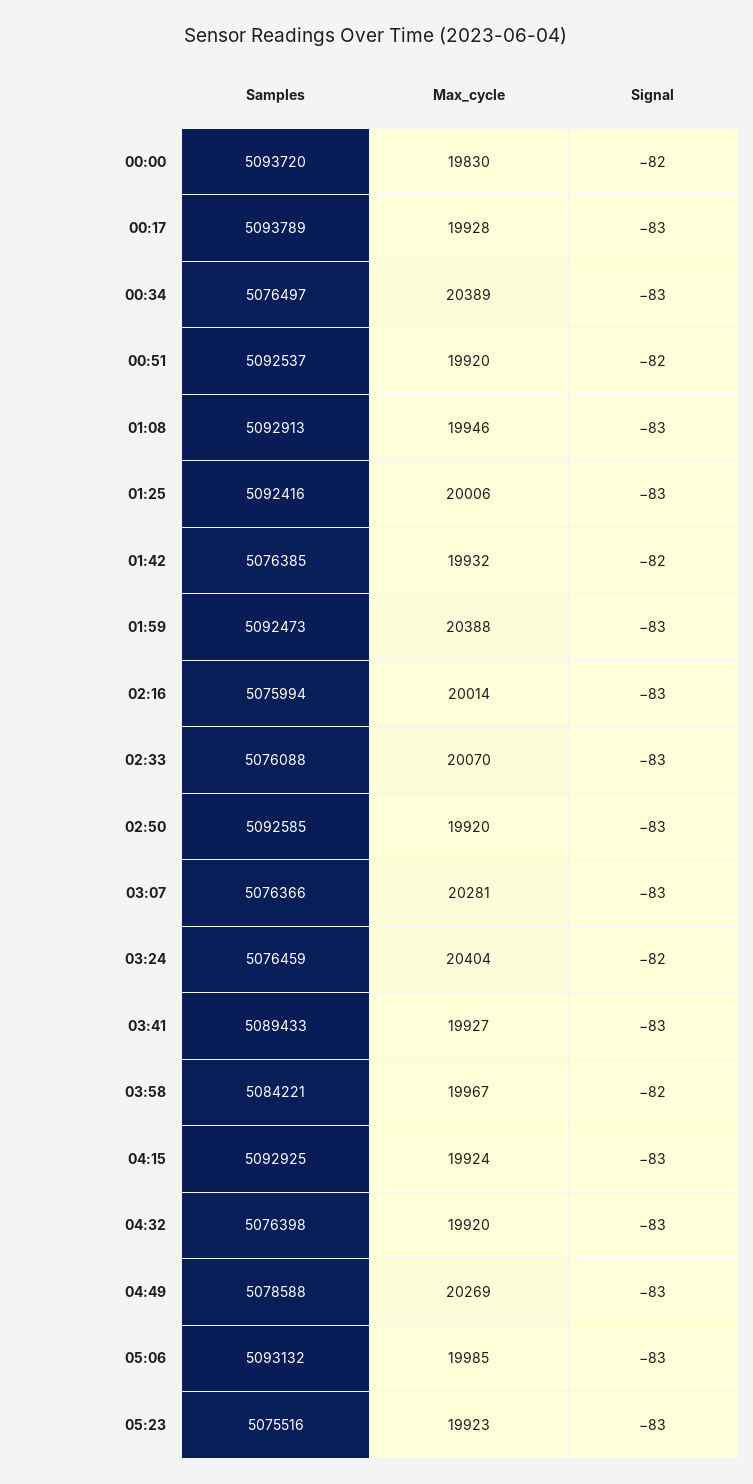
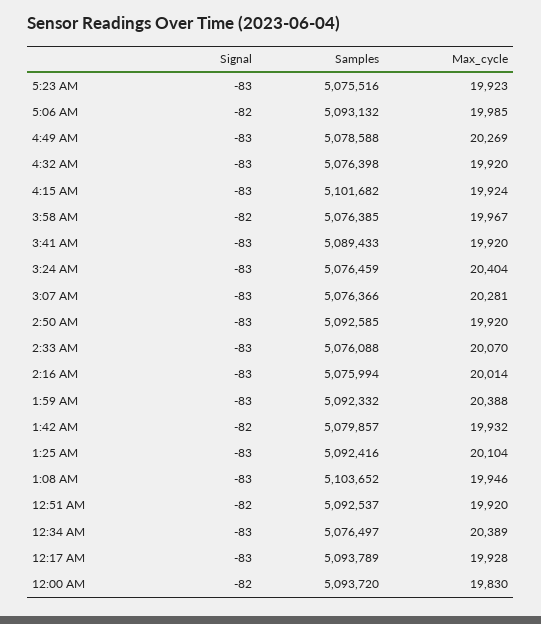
  {
    "Samples": {
      "00:00": 5093720,
      "00:17": 5093789,
      "00:34": 5076497,
      "00:51": 5092537,
-     "01:08": 5092913,
+     "01:08": 5103652,
      "01:25": 5092416,
-     "01:42": 5076385,
+     "01:42": 5079857,
-     "01:59": 5092473,
+     "01:59": 5092332,
      "02:16": 5075994,
      "02:33": 5076088,
      "02:50": 5092585,
      "03:07": 5076366,
      "03:24": 5076459,
      "03:41": 5089433,
-     "03:58": 5084221,
+     "03:58": 5076385,
-     "04:15": 5092925,
+     "04:15": 5101682,
      "04:32": 5076398,
      "04:49": 5078588,
      "05:06": 5093132,
      "05:23": 5075516
    },
    "Max_cycle": {
      "00:00": 19830,
      "00:17": 19928,
      "00:34": 20389,
      "00:51": 19920,
      "01:08": 19946,
-     "01:25": 20006,
+     "01:25": 20104,
      "01:42": 19932,
      "01:59": 20388,
      "02:16": 20014,
      "02:33": 20070,
      "02:50": 19920,
      "03:07": 20281,
      "03:24": 20404,
-     "03:41": 19927,
+     "03:41": 19920,
      "03:58": 19967,
      "04:15": 19924,
      "04:32": 19920,
      "04:49": 20269,
      "05:06": 19985,
      "05:23": 19923
    },
    "Signal": {
      "00:00": -82,
      "00:17": -83,
      "00:34": -83,
      "00:51": -82,
      "01:08": -83,
      "01:25": -83,
      "01:42": -82,
      "01:59": -83,
      "02:16": -83,
      "02:33": -83,
      "02:50": -83,
      "03:07": -83,
-     "03:24": -82,
+     "03:24": -83,
      "03:41": -83,
      "03:58": -82,
      "04:15": -83,
      "04:32": -83,
      "04:49": -83,
-     "05:06": -83,
+     "05:06": -82,
      "05:23": -83
    }
  }

